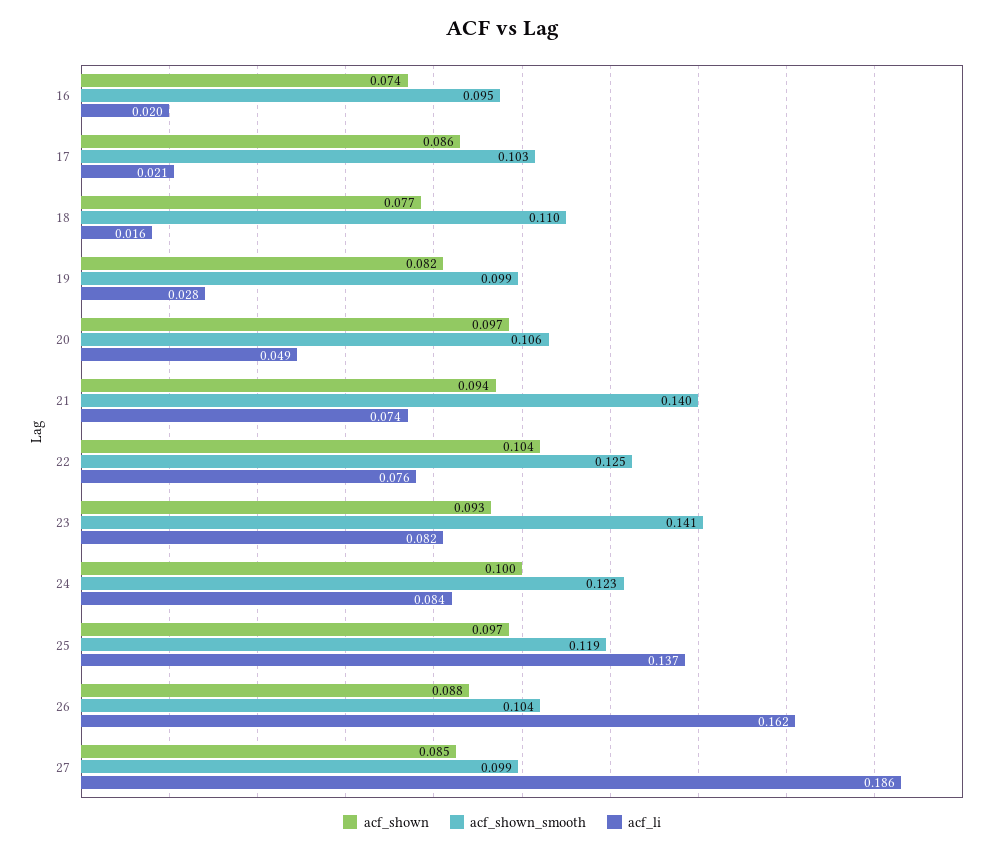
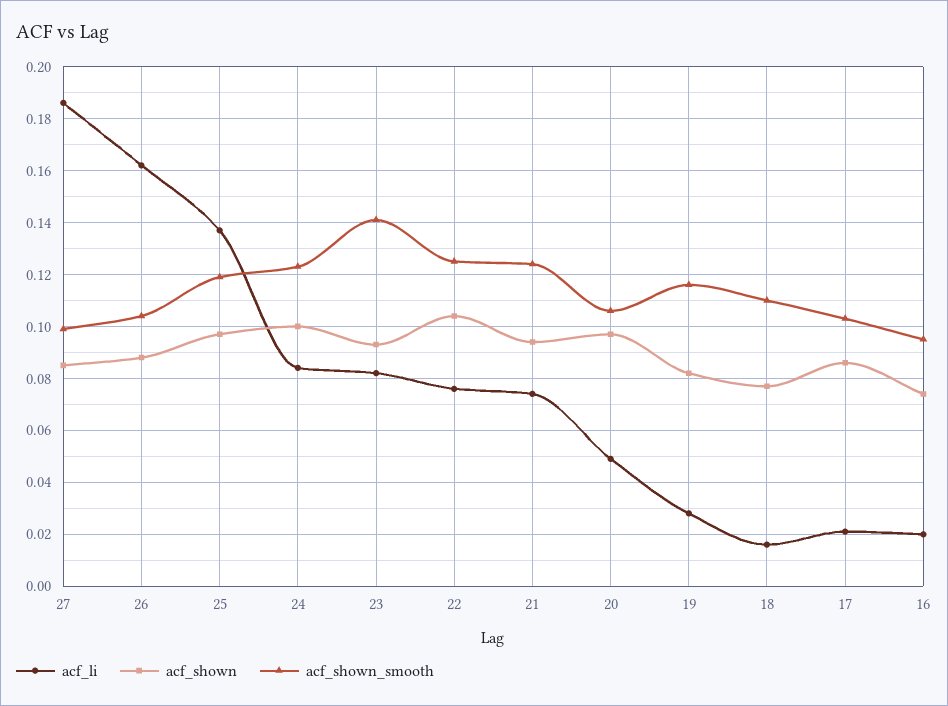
  {
    "acf_shown": {
      "16": 0.074,
      "17": 0.086,
      "18": 0.077,
      "19": 0.082,
      "20": 0.097,
      "21": 0.094,
      "22": 0.104,
      "23": 0.093,
      "24": 0.1,
      "25": 0.097,
      "26": 0.088,
      "27": 0.085
    },
    "acf_shown_smooth": {
      "16": 0.095,
      "17": 0.103,
      "18": 0.11,
-     "19": 0.099,
+     "19": 0.115,
      "20": 0.106,
-     "21": 0.14,
+     "21": 0.125,
      "22": 0.125,
      "23": 0.141,
      "24": 0.123,
      "25": 0.119,
      "26": 0.104,
      "27": 0.099
    },
    "acf_li": {
      "16": 0.02,
      "17": 0.021,
      "18": 0.016,
      "19": 0.028,
      "20": 0.049,
      "21": 0.074,
      "22": 0.076,
      "23": 0.082,
      "24": 0.084,
      "25": 0.137,
      "26": 0.162,
      "27": 0.186
    }
  }

